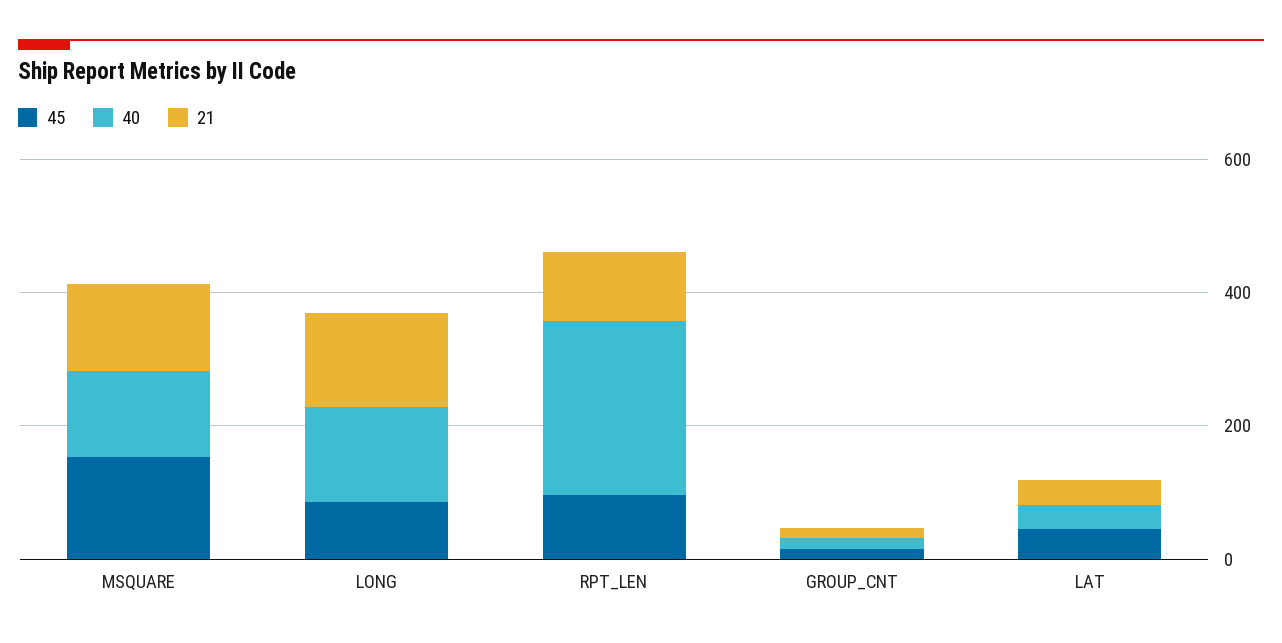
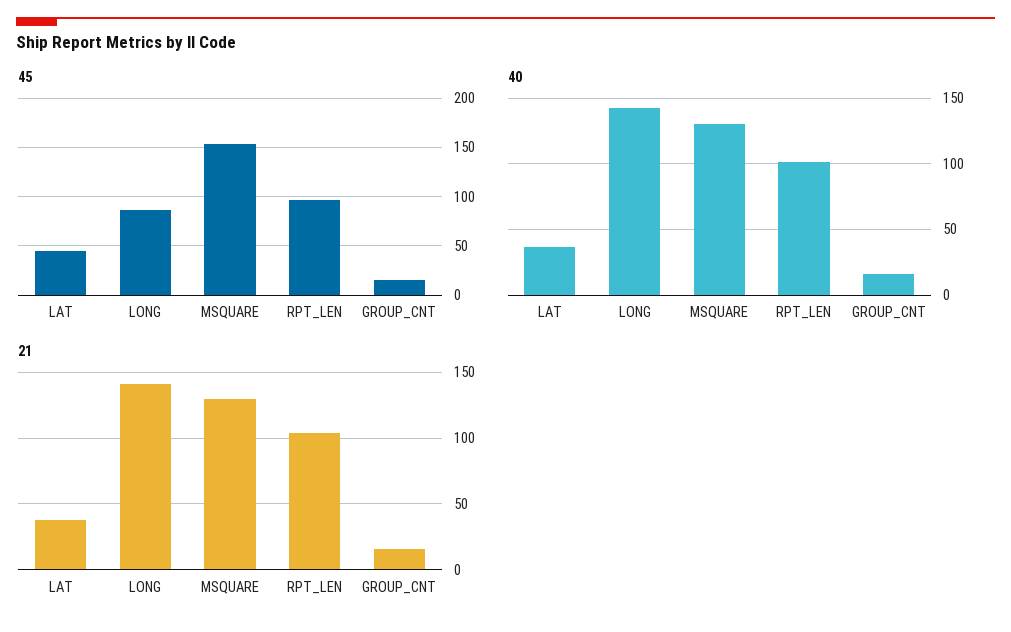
  {
    "45": {
      "MSQUARE": 150,
      "LONG": 90,
      "RPT_LEN": 100,
      "GROUP_CNT": 20,
      "LAT": 40
    },
    "40": {
      "MSQUARE": 130,
      "LONG": 140,
-     "RPT_LEN": 250,
+     "RPT_LEN": 100,
      "GROUP_CNT": 15,
      "LAT": 35
    },
    "21": {
      "MSQUARE": 130,
      "LONG": 140,
      "RPT_LEN": 105,
      "GROUP_CNT": 15,
      "LAT": 35
    }
  }

